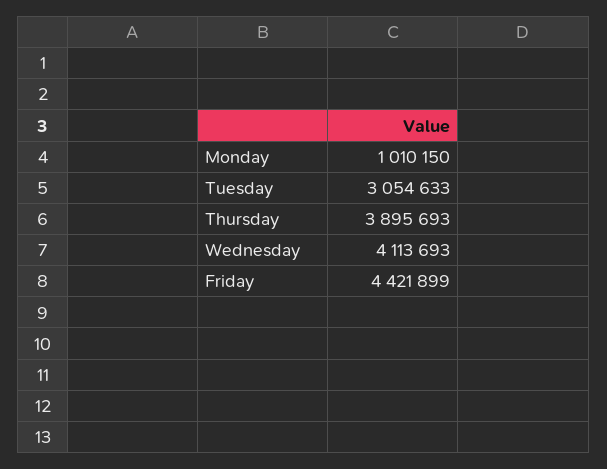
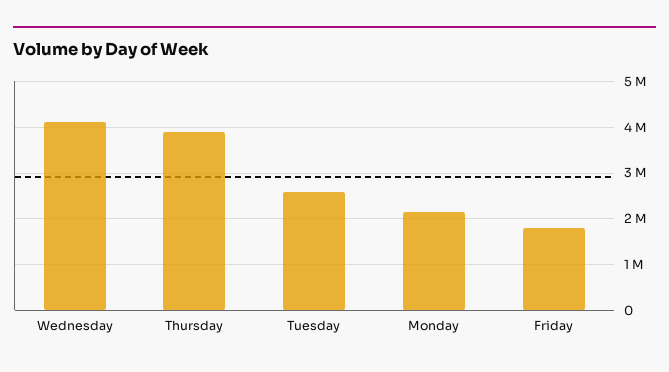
  {
-   "Monday": 1010150,
+   "Monday": 2200000,
-   "Tuesday": 3054633,
+   "Tuesday": 2600000,
    "Thursday": 3895693,
    "Wednesday": 4113693,
-   "Friday": 4421899
+   "Friday": 1800000
  }

